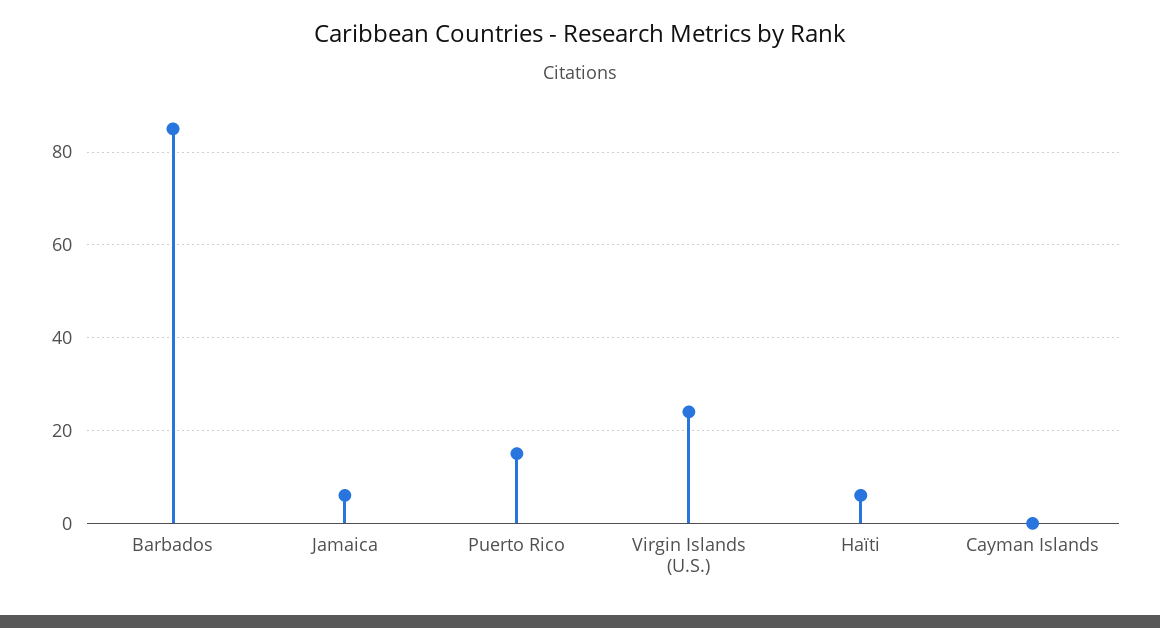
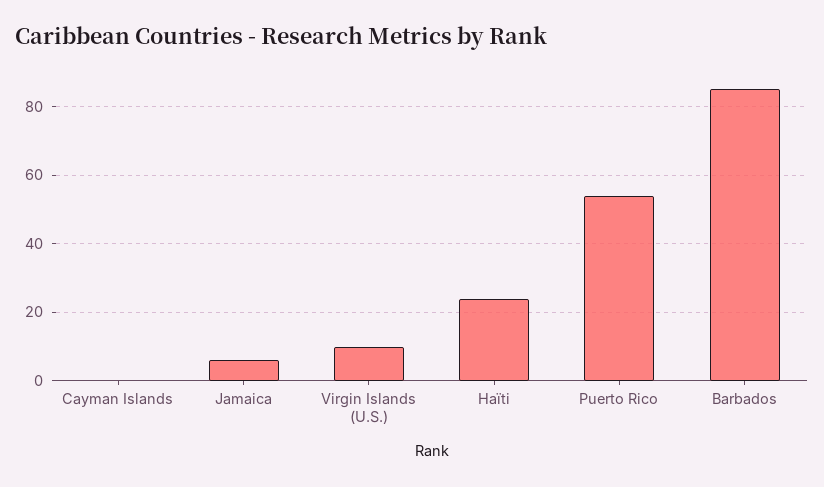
  {
    "Barbados": 85,
    "Jamaica": 5,
-   "Puerto Rico": 15,
+   "Puerto Rico": 55,
-   "Virgin Islands (U.S.)": 25,
+   "Virgin Islands (U.S.)": 10,
-   "Haïti": 5,
+   "Haïti": 25,
    "Cayman Islands": 0
  }

